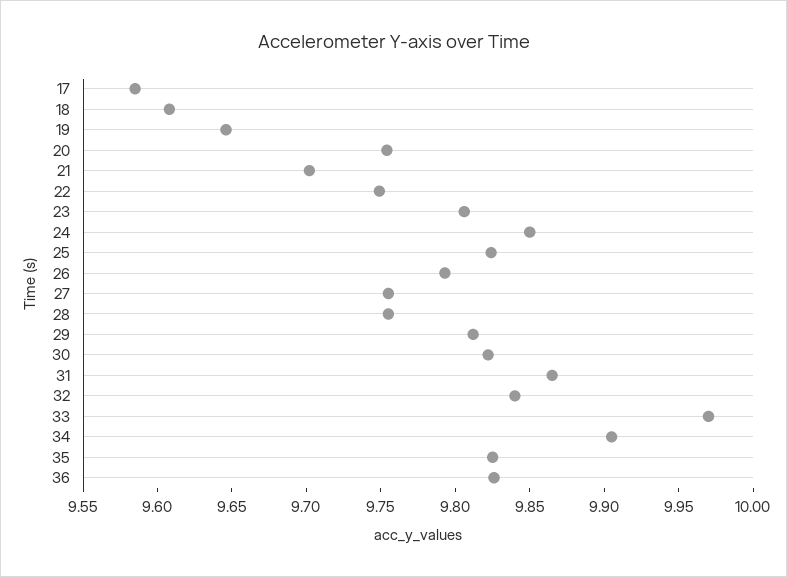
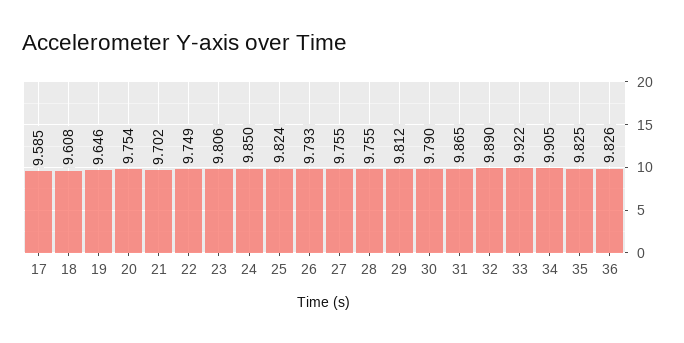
  {
    "17": 9.585,
    "18": 9.608,
    "19": 9.646,
    "20": 9.754,
    "21": 9.702,
    "22": 9.749,
    "23": 9.806,
    "24": 9.85,
    "25": 9.824,
    "26": 9.793,
    "27": 9.755,
    "28": 9.755,
    "29": 9.812,
-   "30": 9.82,
+   "30": 9.79,
    "31": 9.865,
-   "32": 9.84,
+   "32": 9.89,
-   "33": 9.97,
+   "33": 9.922,
    "34": 9.905,
    "35": 9.825,
    "36": 9.826
  }

